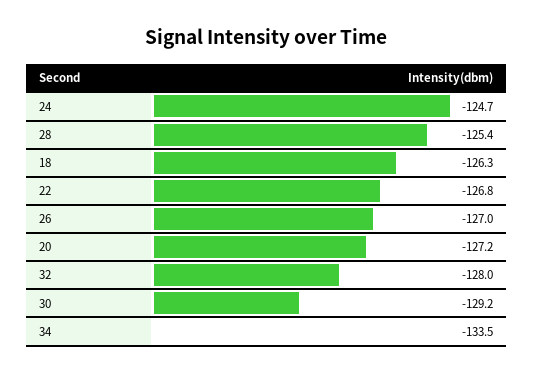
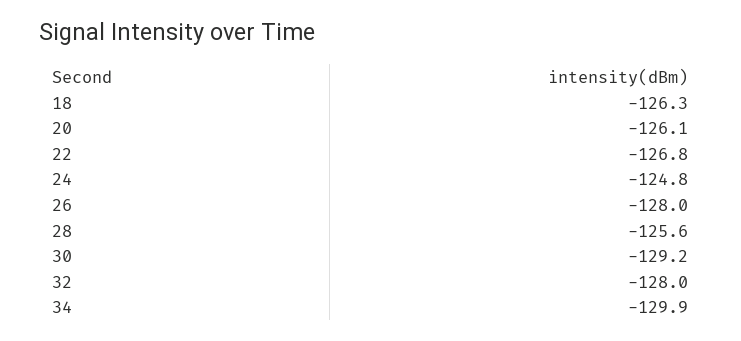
  {
-   "24": -124.7,
+   "24": -124.8,
-   "28": -125.4,
+   "28": -125.6,
    "18": -126.3,
    "22": -126.8,
-   "26": -127,
+   "26": -128,
-   "20": -127.2,
+   "20": -126.1,
    "32": -128,
    "30": -129.2,
-   "34": -133.5
+   "34": -129.9
  }

